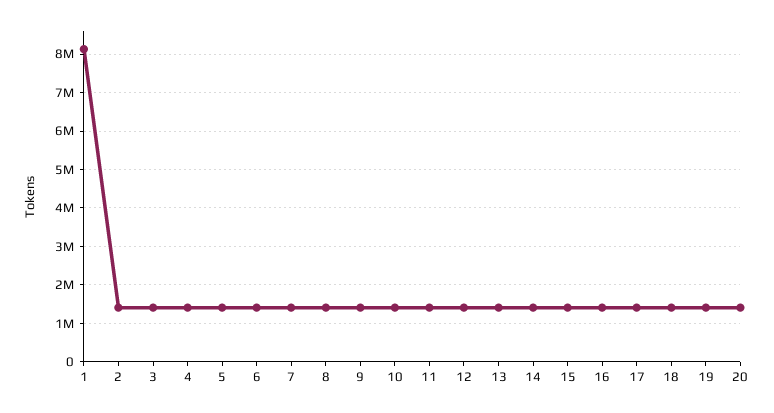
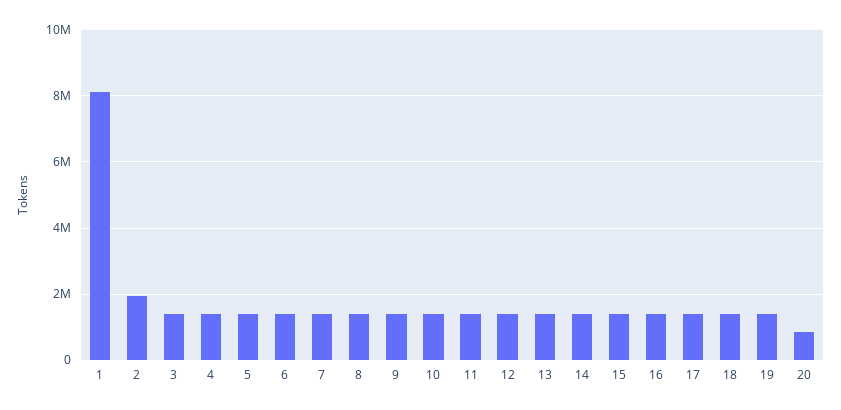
  {
    "1": 8200000,
-   "2": 1400000,
+   "2": 2000000,
    "3": 1400000,
    "4": 1400000,
    "5": 1400000,
    "6": 1400000,
    "7": 1400000,
    "8": 1400000,
    "9": 1400000,
    "10": 1400000,
    "11": 1400000,
    "12": 1400000,
    "13": 1400000,
    "14": 1400000,
    "15": 1400000,
    "16": 1400000,
    "17": 1400000,
    "18": 1400000,
    "19": 1400000,
-   "20": 1400000
+   "20": 800000
  }

